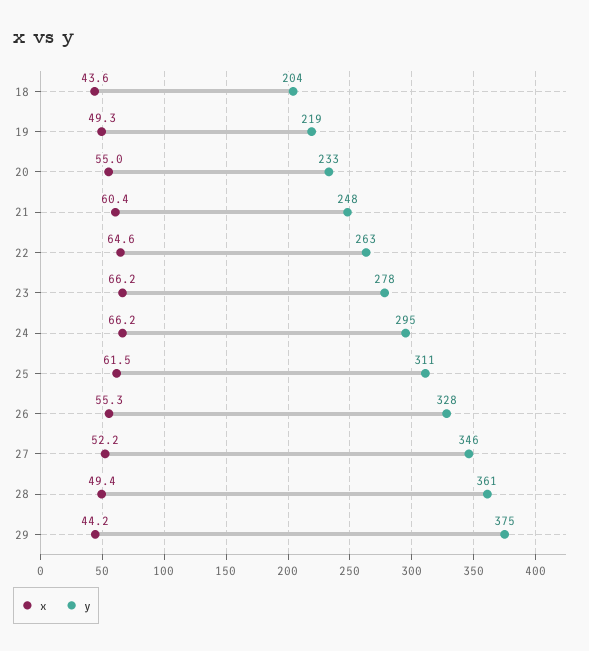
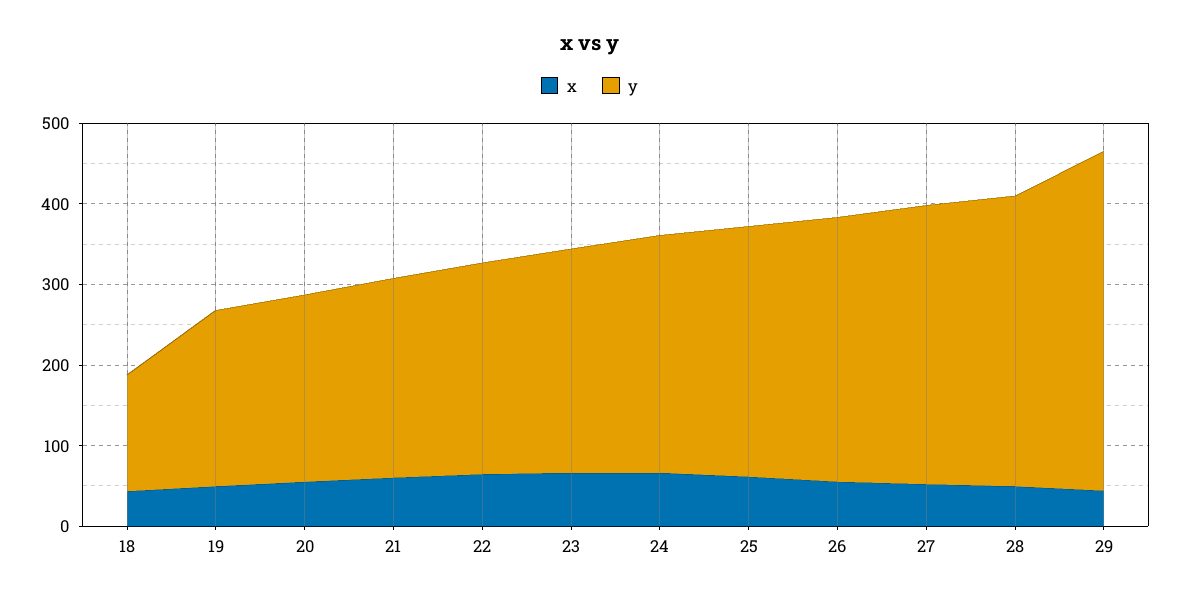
  {
    "x": {
      "18": 43.6,
      "19": 49.3,
      "20": 55,
      "21": 60.4,
      "22": 64.6,
      "23": 66.2,
      "24": 66.2,
      "25": 61.5,
      "26": 55.3,
      "27": 52.2,
      "28": 49.4,
      "29": 44.2
    },
    "y": {
-     "18": 204,
+     "18": 140,
      "19": 219,
      "20": 233,
      "21": 248,
      "22": 263,
      "23": 278,
      "24": 295,
      "25": 311,
      "26": 328,
      "27": 346,
      "28": 361,
-     "29": 375
+     "29": 420
    }
  }

